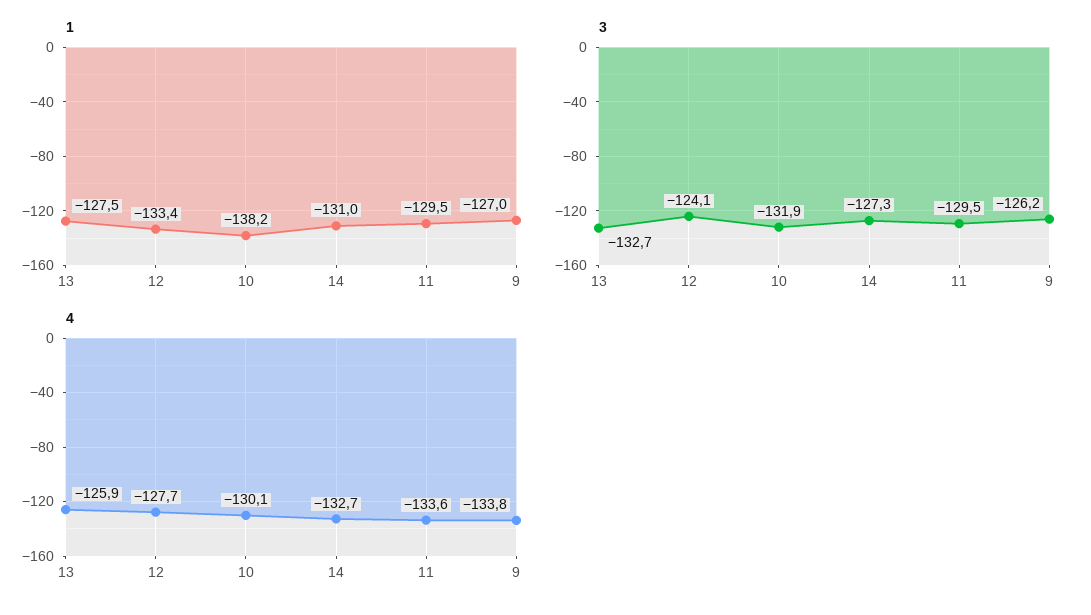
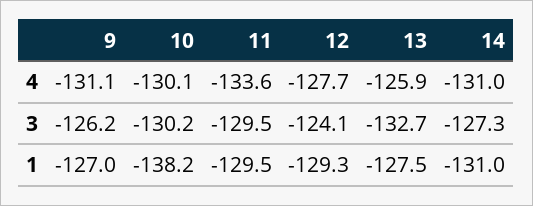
  {
    "1": {
      "13": -127.5,
-     "12": -133.4,
+     "12": -129.3,
      "10": -138.2,
      "14": -131,
      "11": -129.5,
      "9": -127
    },
    "3": {
      "13": -132.7,
      "12": -124.1,
-     "10": -131.9,
+     "10": -130.2,
      "14": -127.3,
      "11": -129.5,
      "9": -126.2
    },
    "4": {
      "13": -125.9,
      "12": -127.7,
      "10": -130.1,
-     "14": -132.7,
+     "14": -131,
      "11": -133.6,
-     "9": -133.8
+     "9": -131.1
    }
  }

